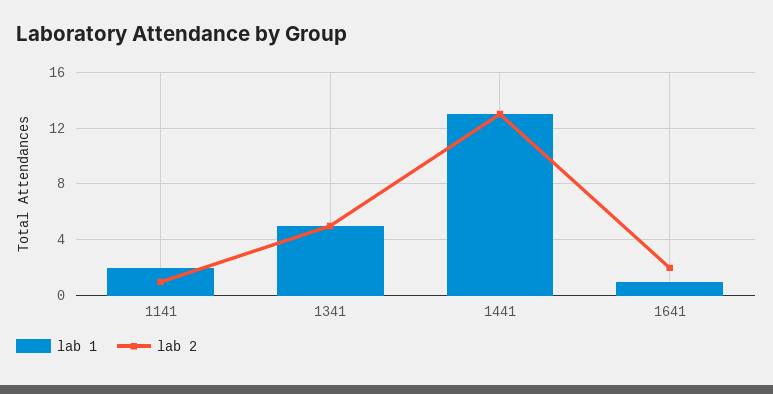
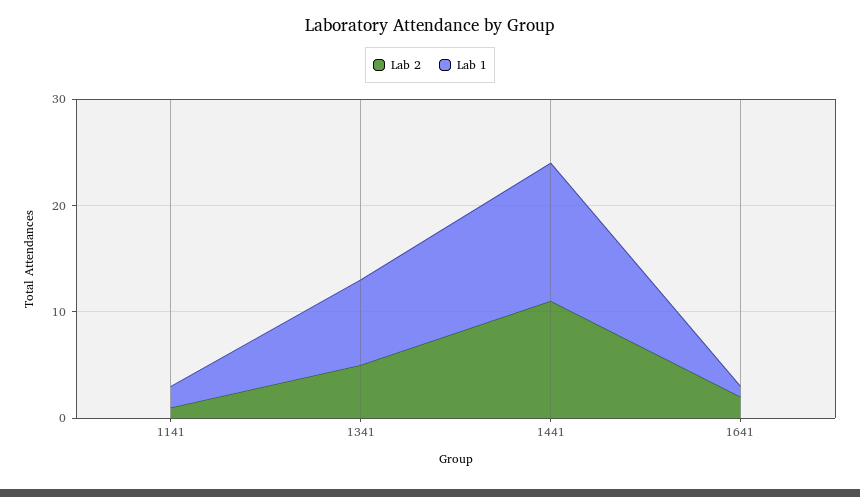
  {
    "lab 1": {
      "1141": 2,
-     "1341": 5,
+     "1341": 8,
      "1441": 13,
      "1641": 1
    },
    "lab 2": {
      "1141": 1,
      "1341": 5,
-     "1441": 13,
+     "1441": 11,
      "1641": 2
    }
  }

